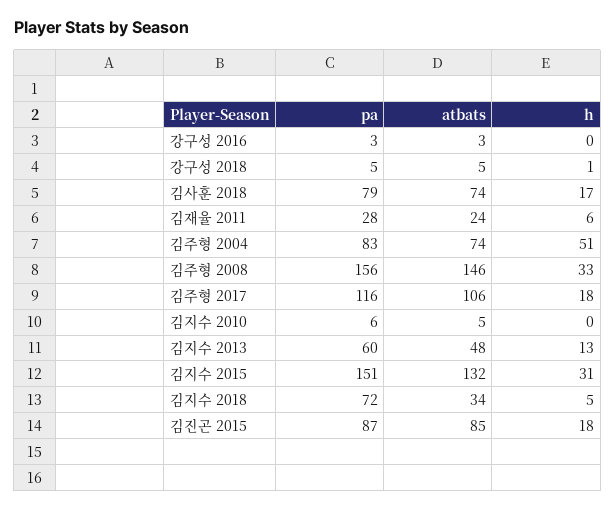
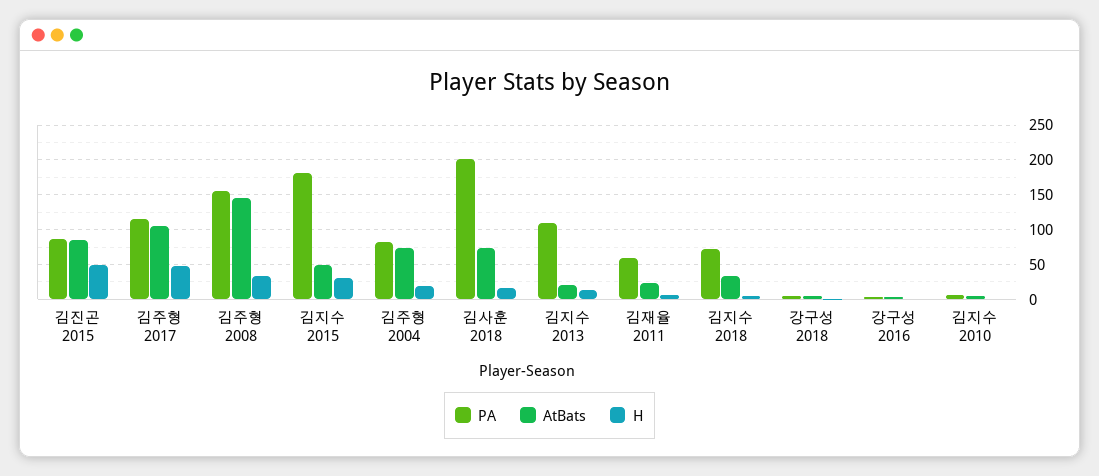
  {
    "pa": {
      "강구성 2016": 3,
      "강구성 2018": 5,
-     "김사훈 2018": 79,
+     "김사훈 2018": 200,
-     "김재율 2011": 28,
+     "김재율 2011": 60,
      "김주형 2004": 83,
      "김주형 2008": 156,
      "김주형 2017": 116,
      "김지수 2010": 6,
-     "김지수 2013": 60,
+     "김지수 2013": 110,
-     "김지수 2015": 151,
+     "김지수 2015": 180,
      "김지수 2018": 72,
      "김진곤 2015": 87
    },
    "atbats": {
      "강구성 2016": 3,
      "강구성 2018": 5,
      "김사훈 2018": 74,
      "김재율 2011": 24,
      "김주형 2004": 74,
      "김주형 2008": 146,
      "김주형 2017": 106,
      "김지수 2010": 5,
-     "김지수 2013": 48,
+     "김지수 2013": 20,
-     "김지수 2015": 132,
+     "김지수 2015": 50,
      "김지수 2018": 34,
      "김진곤 2015": 85
    },
    "h": {
      "강구성 2016": 0,
      "강구성 2018": 1,
      "김사훈 2018": 17,
      "김재율 2011": 6,
-     "김주형 2004": 51,
+     "김주형 2004": 20,
      "김주형 2008": 33,
-     "김주형 2017": 18,
+     "김주형 2017": 50,
      "김지수 2010": 0,
      "김지수 2013": 13,
      "김지수 2015": 31,
      "김지수 2018": 5,
-     "김진곤 2015": 18
+     "김진곤 2015": 50
    }
  }

